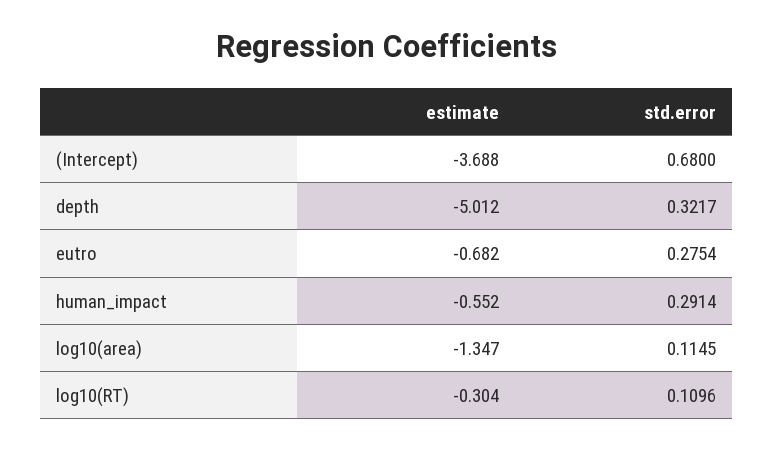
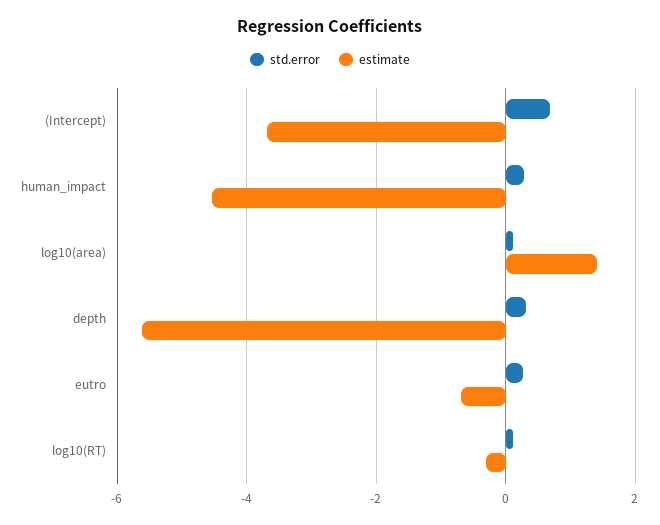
  {
    "estimate": {
      "(Intercept)": -3.688,
-     "depth": -5.012,
+     "depth": -5.6,
      "eutro": -0.682,
-     "human_impact": -0.552,
+     "human_impact": -4.6,
-     "log10(area)": -1.347,
+     "log10(area)": 1.4,
      "log10(RT)": -0.304
    },
    "std.error": {
      "(Intercept)": 0.68,
      "depth": 0.3217,
      "eutro": 0.2754,
      "human_impact": 0.2914,
      "log10(area)": 0.1145,
      "log10(RT)": 0.1096
    }
  }

